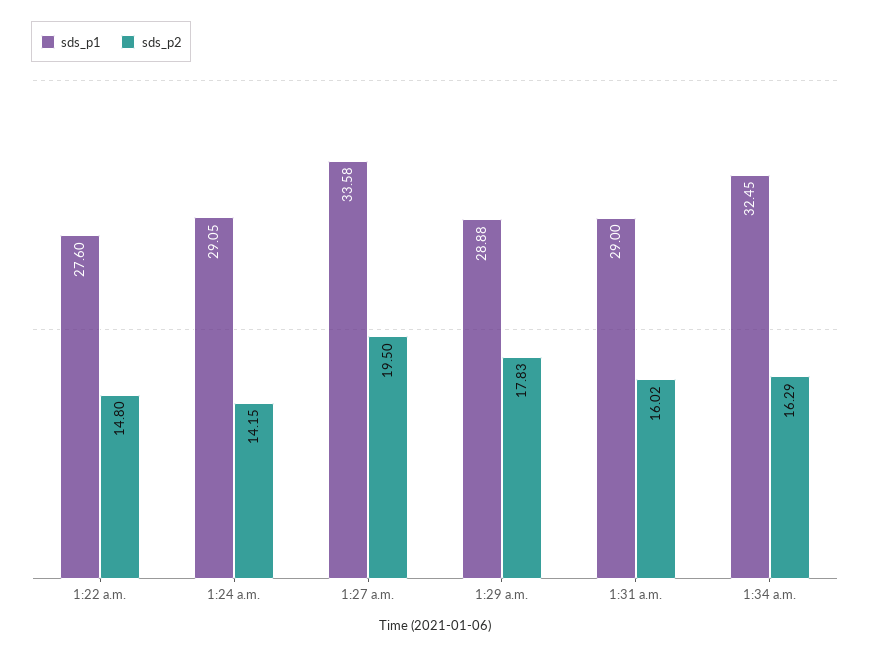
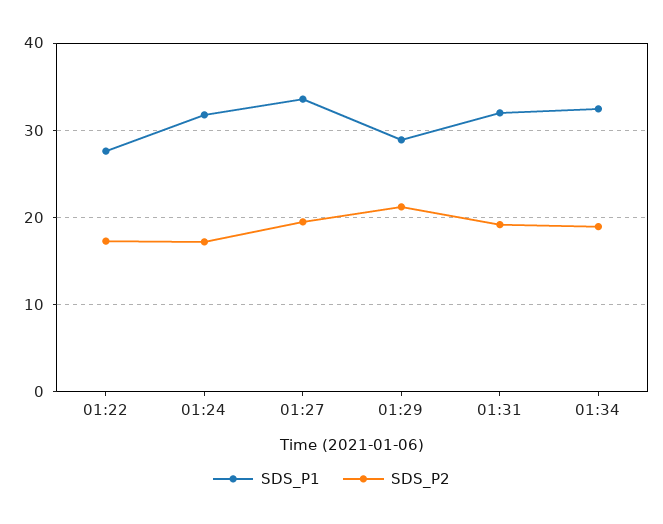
  {
    "sds_p1": {
      "1:22 a.m.": 27.6,
-     "1:24 a.m.": 29.05,
+     "1:24 a.m.": 32,
      "1:27 a.m.": 33.58,
      "1:29 a.m.": 28.88,
-     "1:31 a.m.": 29,
+     "1:31 a.m.": 32,
      "1:34 a.m.": 32.45
    },
    "sds_p2": {
-     "1:22 a.m.": 14.8,
+     "1:22 a.m.": 17,
-     "1:24 a.m.": 14.15,
+     "1:24 a.m.": 17,
      "1:27 a.m.": 19.5,
-     "1:29 a.m.": 17.83,
+     "1:29 a.m.": 21,
-     "1:31 a.m.": 16.02,
+     "1:31 a.m.": 19,
-     "1:34 a.m.": 16.29
+     "1:34 a.m.": 19
    }
  }

